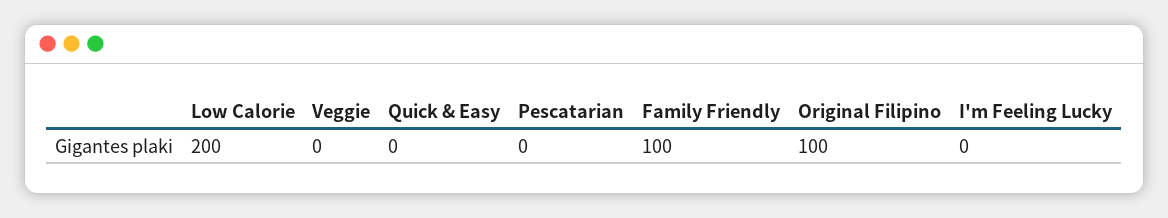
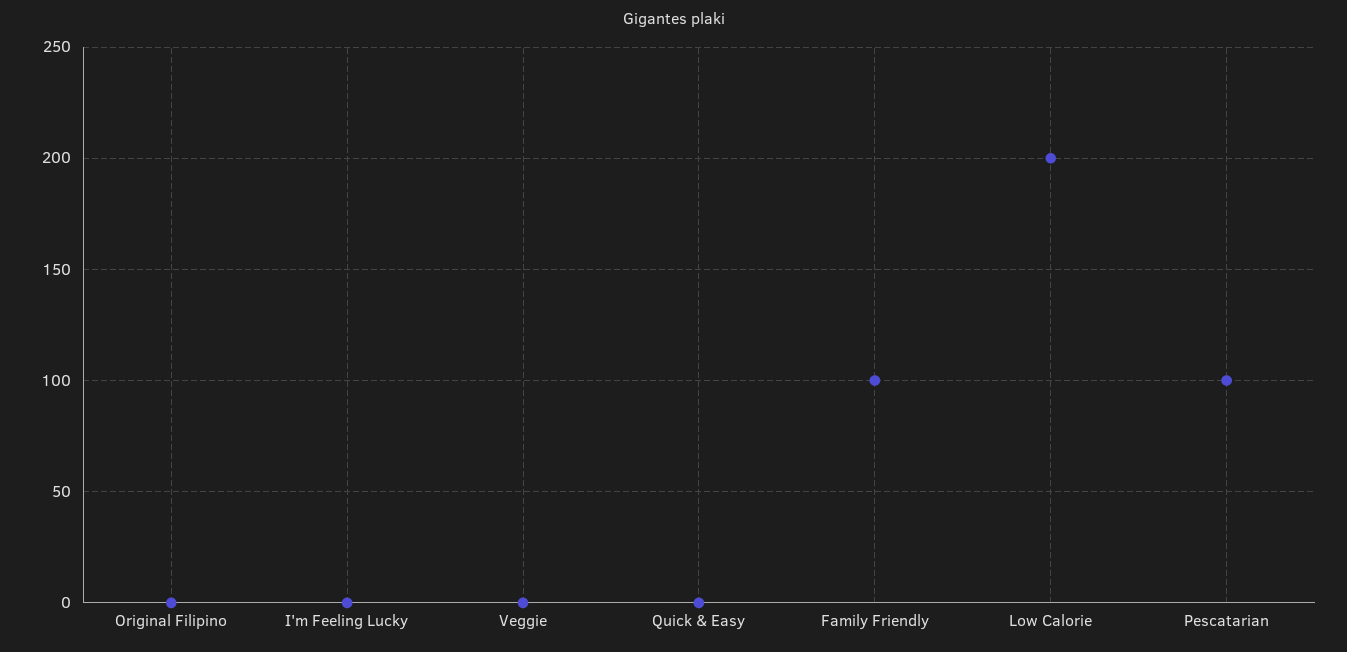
  {
    "Low Calorie": 200,
    "Veggie": 0,
    "Quick & Easy": 0,
-   "Pescatarian": 0,
+   "Pescatarian": 100,
    "Family Friendly": 100,
-   "Original Filipino": 100,
+   "Original Filipino": 0,
    "I'm Feeling Lucky": 0
  }

